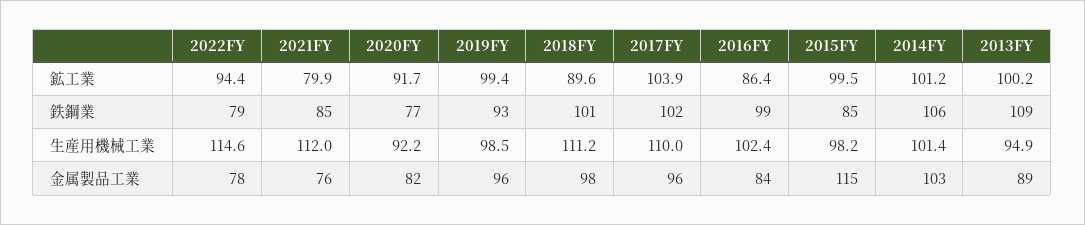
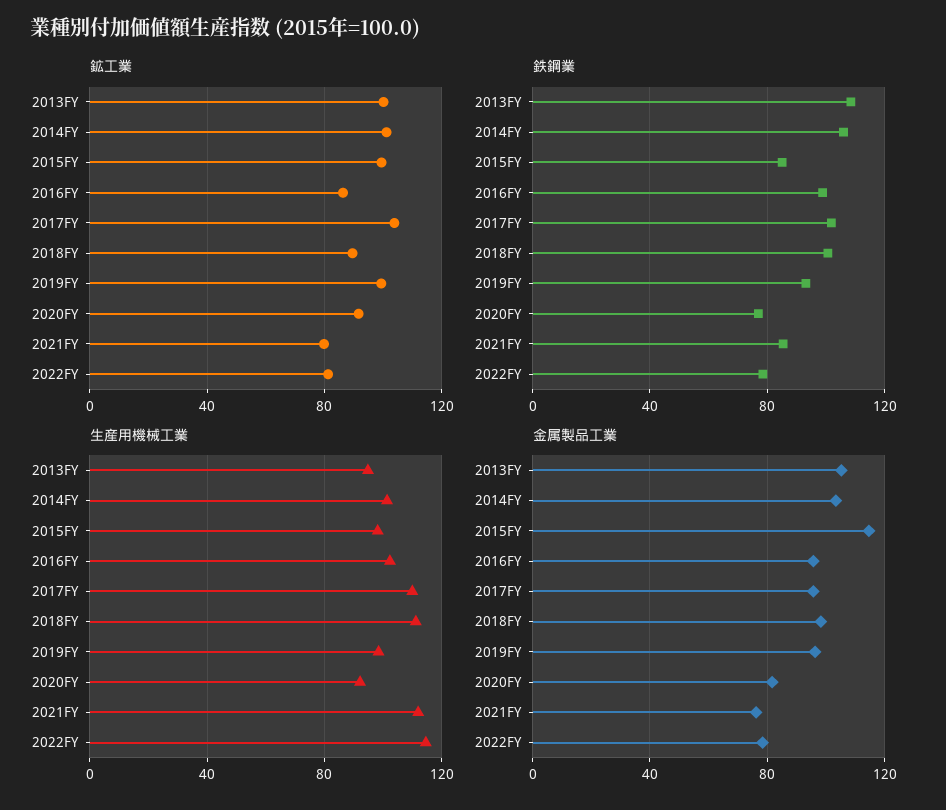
  {
    "鉱工業": {
-     "2022FY": 94.4,
+     "2022FY": 80,
      "2021FY": 79.9,
      "2020FY": 91.7,
      "2019FY": 99.4,
      "2018FY": 89.6,
      "2017FY": 103.9,
      "2016FY": 86.4,
      "2015FY": 99.5,
      "2014FY": 101.2,
      "2013FY": 100.2
    },
    "鉄鋼業": {
      "2022FY": 79,
      "2021FY": 85,
      "2020FY": 77,
      "2019FY": 93,
      "2018FY": 101,
      "2017FY": 102,
      "2016FY": 99,
      "2015FY": 85,
      "2014FY": 106,
      "2013FY": 109
    },
    "生産用機械工業": {
      "2022FY": 114.6,
      "2021FY": 112,
      "2020FY": 92.2,
      "2019FY": 98.5,
      "2018FY": 111.2,
      "2017FY": 110,
      "2016FY": 102.4,
      "2015FY": 98.2,
      "2014FY": 101.4,
      "2013FY": 94.9
    },
    "金属製品工業": {
      "2022FY": 78,
      "2021FY": 76,
      "2020FY": 82,
      "2019FY": 96,
      "2018FY": 98,
      "2017FY": 96,
-     "2016FY": 84,
+     "2016FY": 95,
      "2015FY": 115,
      "2014FY": 103,
-     "2013FY": 89
+     "2013FY": 105
    }
  }

